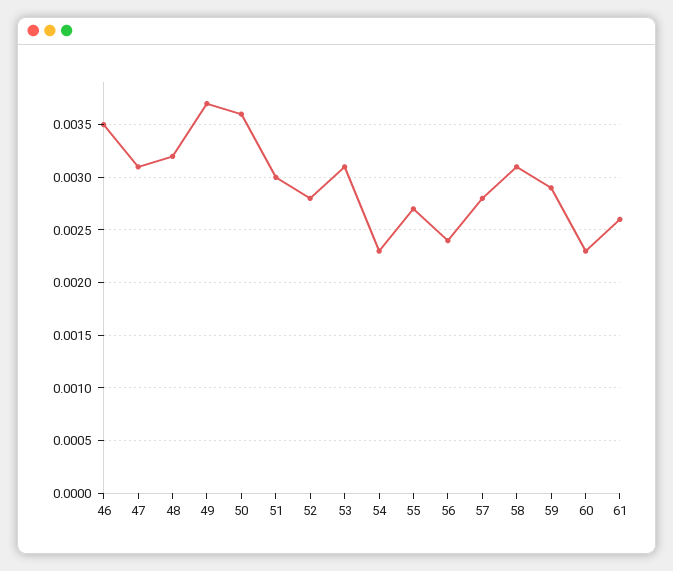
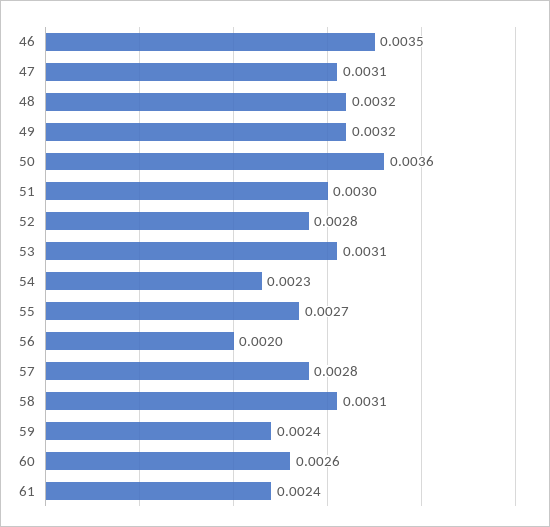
  {
    "46": 0.0035,
    "47": 0.0031,
    "48": 0.0032,
-   "49": 0.0037,
+   "49": 0.0032,
    "50": 0.0036,
    "51": 0.003,
    "52": 0.0028,
    "53": 0.0031,
    "54": 0.0023,
    "55": 0.0027,
-   "56": 0.0024,
+   "56": 0.002,
    "57": 0.0028,
    "58": 0.0031,
-   "59": 0.0029,
+   "59": 0.0024,
-   "60": 0.0023,
+   "60": 0.0026,
-   "61": 0.0026
+   "61": 0.0024
  }

